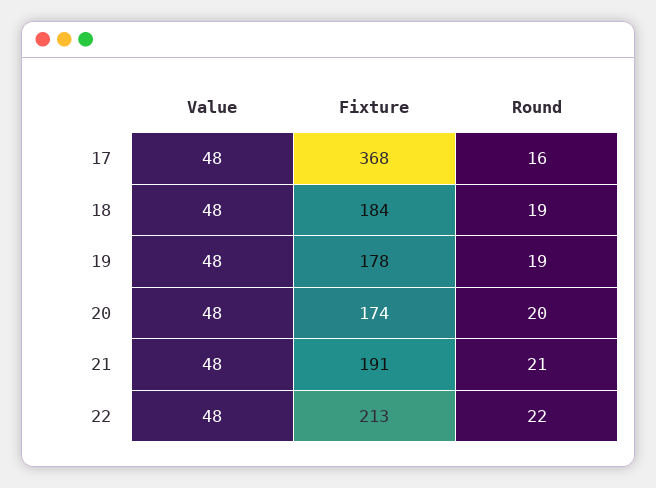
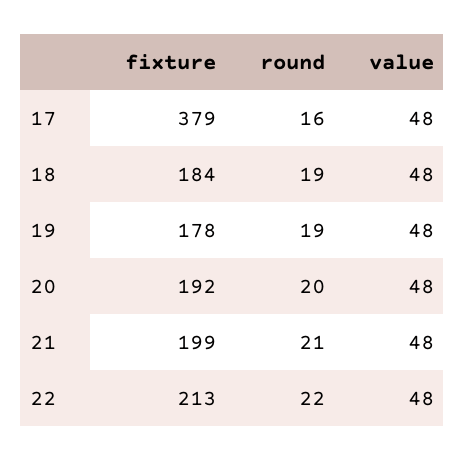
  {
    "Value": {
      "17": 48,
      "18": 48,
      "19": 48,
      "20": 48,
      "21": 48,
      "22": 48
    },
    "Fixture": {
-     "17": 368,
+     "17": 379,
      "18": 184,
      "19": 178,
-     "20": 174,
+     "20": 192,
-     "21": 191,
+     "21": 199,
      "22": 213
    },
    "Round": {
      "17": 16,
      "18": 19,
      "19": 19,
      "20": 20,
      "21": 21,
      "22": 22
    }
  }

